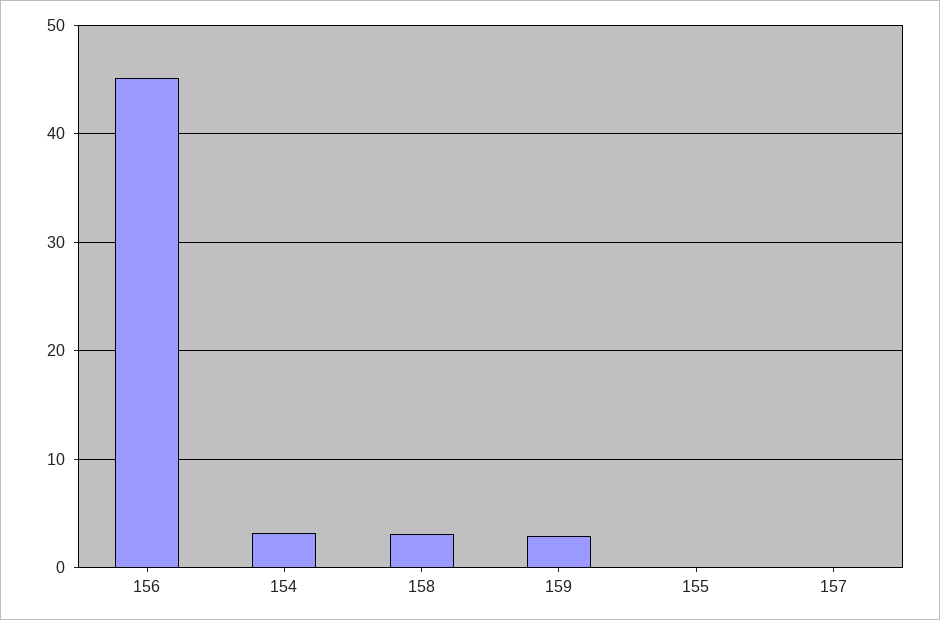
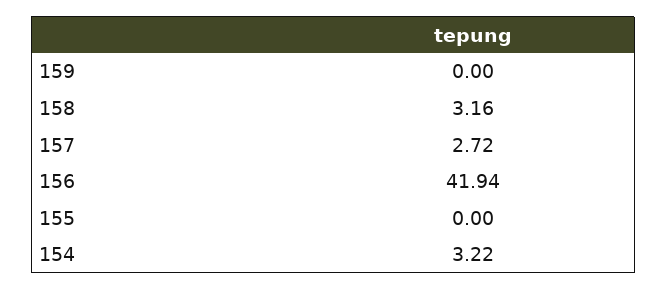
  {
-   "156": 45,
+   "156": 41.94,
    "154": 3.22,
    "158": 3.16,
-   "159": 3,
+   "159": 0,
    "155": 0,
-   "157": 0
+   "157": 2.72
  }

